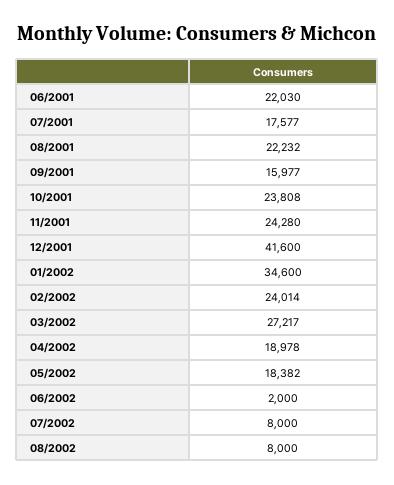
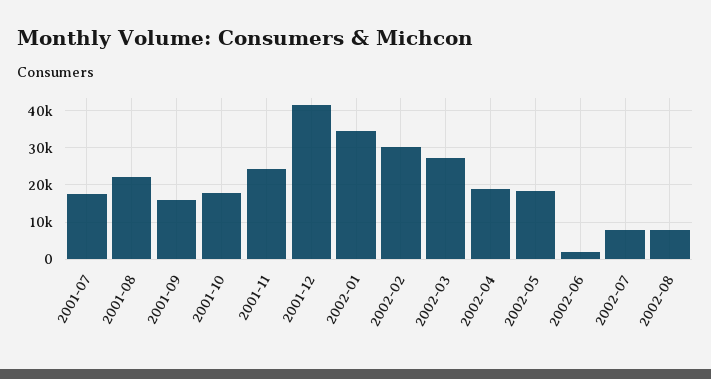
  {
-   "06/2001": 22030,
    "07/2001": 17577,
    "08/2001": 22232,
    "09/2001": 15977,
-   "10/2001": 23808,
+   "10/2001": 18000,
    "11/2001": 24280,
    "12/2001": 41600,
    "01/2002": 34600,
-   "02/2002": 24014,
+   "02/2002": 30000,
    "03/2002": 27217,
    "04/2002": 18978,
    "05/2002": 18382,
    "06/2002": 2000,
    "07/2002": 8000,
    "08/2002": 8000
  }

